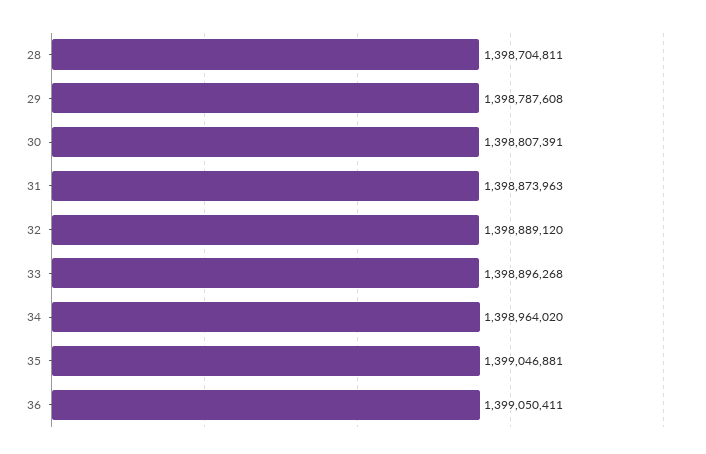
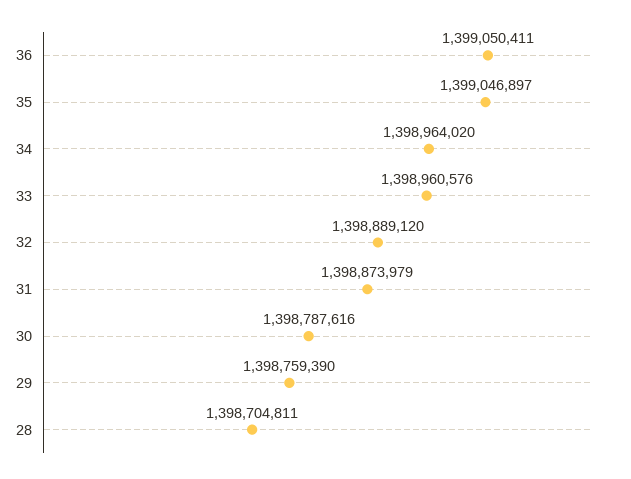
  {
    "28": 1398704811,
-   "29": 1398787608,
+   "29": 1398759390,
-   "30": 1398807391,
+   "30": 1398787616,
-   "31": 1398873963,
+   "31": 1398873979,
    "32": 1398889120,
-   "33": 1398896268,
+   "33": 1398960576,
    "34": 1398964020,
-   "35": 1399046881,
+   "35": 1399046897,
    "36": 1399050411
  }

